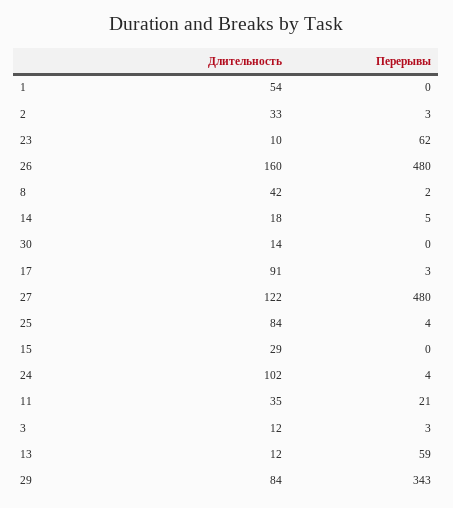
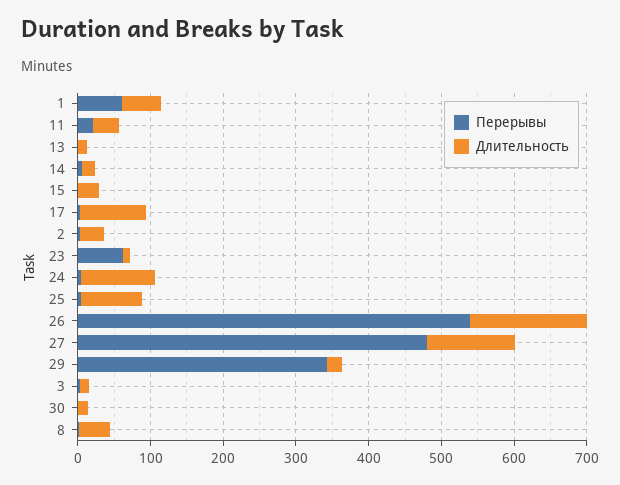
  {
    "Длительность": {
      "1": 54,
      "2": 33,
      "23": 10,
      "26": 160,
      "8": 42,
      "14": 18,
      "30": 14,
      "17": 91,
      "27": 122,
      "25": 84,
      "15": 29,
      "24": 102,
      "11": 35,
      "3": 12,
      "13": 12,
-     "29": 84
+     "29": 20
    },
    "Перерывы": {
-     "1": 0,
+     "1": 60,
      "2": 3,
      "23": 62,
-     "26": 480,
+     "26": 540,
      "8": 2,
      "14": 5,
      "30": 0,
      "17": 3,
      "27": 480,
      "25": 4,
      "15": 0,
      "24": 4,
      "11": 21,
      "3": 3,
-     "13": 59,
+     "13": 0,
      "29": 343
    }
  }

